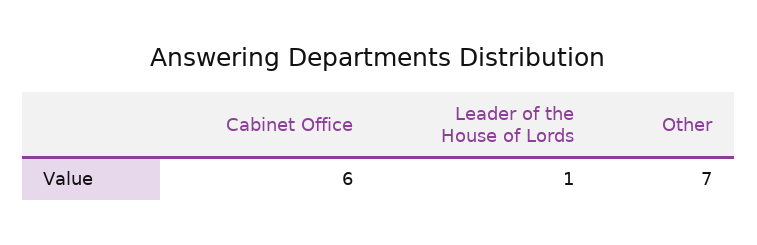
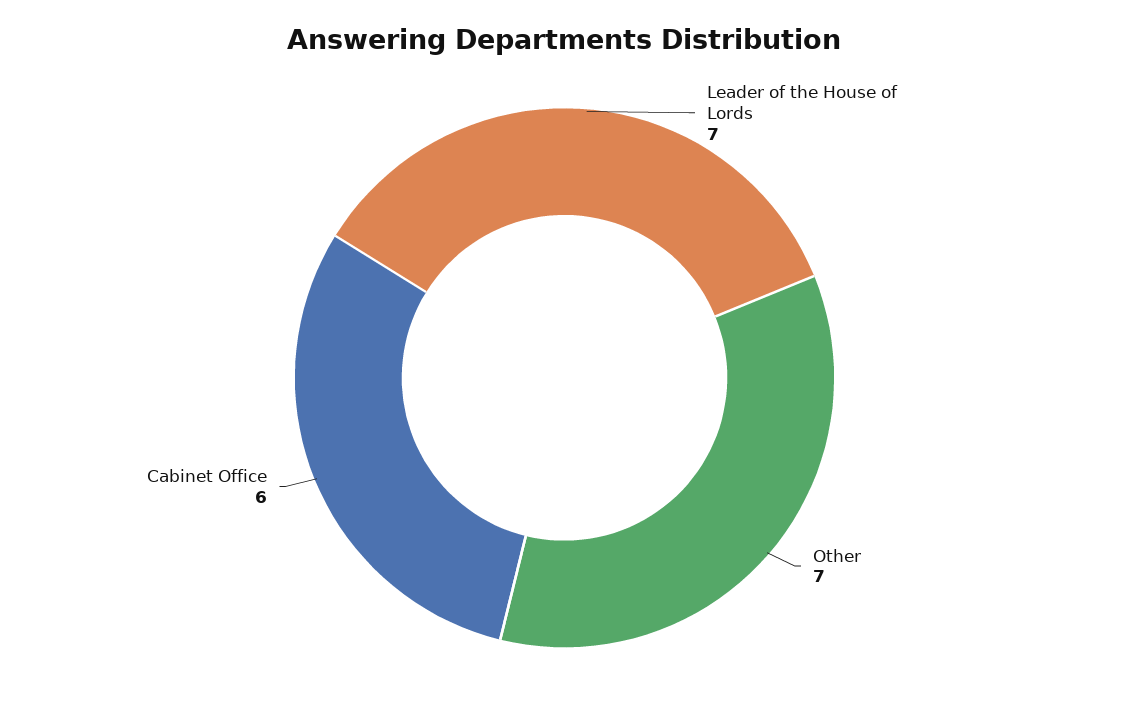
  {
    "Cabinet Office": 6,
-   "Leader of the House of Lords": 1,
+   "Leader of the House of Lords": 7,
    "Other": 7
  }

